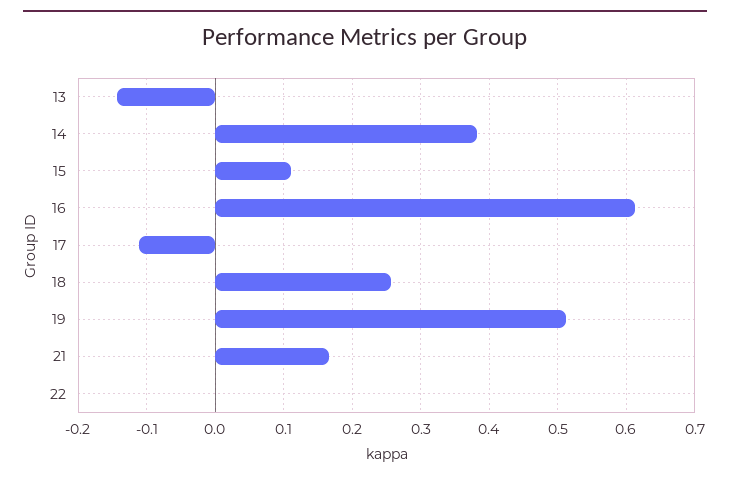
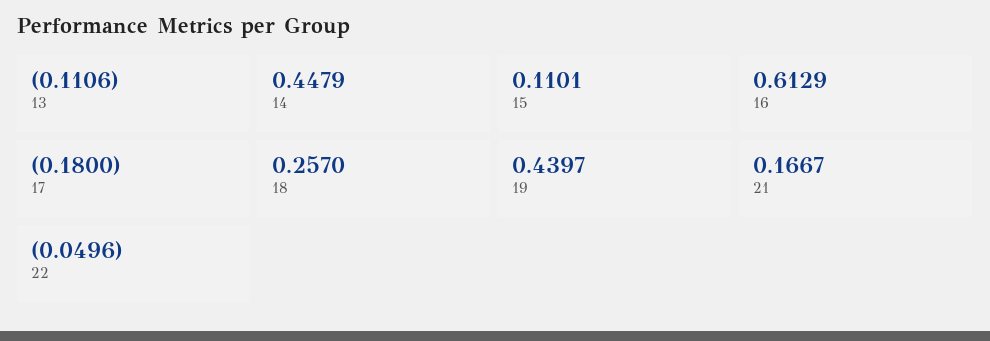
  {
-   "13": -0.14,
+   "13": -0.1106,
-   "14": 0.38,
+   "14": 0.4479,
    "15": 0.1101,
    "16": 0.6129,
-   "17": -0.11,
+   "17": -0.18,
    "18": 0.257,
-   "19": 0.51,
+   "19": 0.4397,
    "21": 0.1667,
-   "22": 0
+   "22": -0.0496
  }

